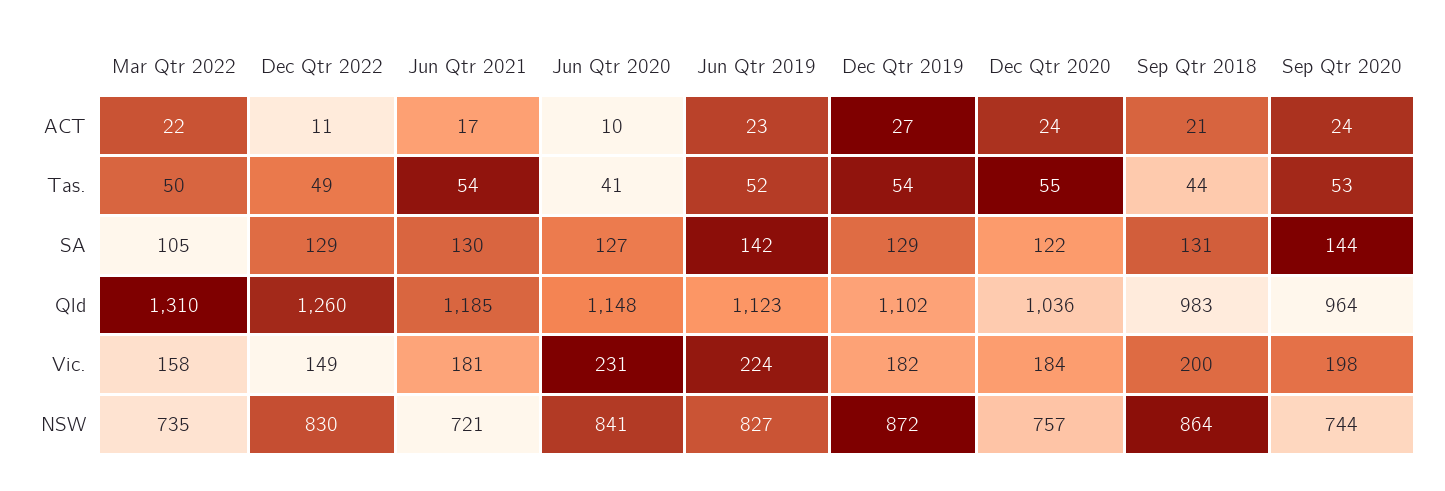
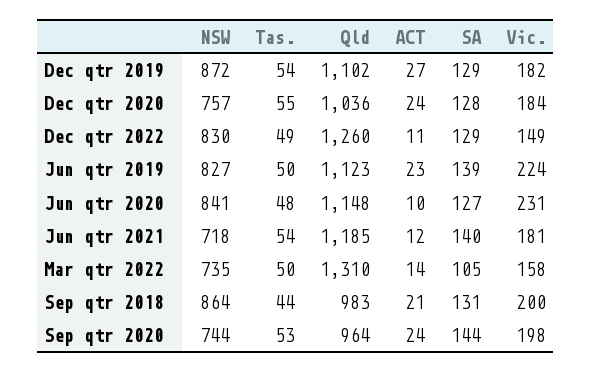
  {
    "Mar Qtr 2022": {
-     "ACT": 22,
+     "ACT": 14,
      "Tas.": 50,
      "SA": 105,
      "Qld": 1310,
      "Vic.": 158,
      "NSW": 735
    },
    "Dec Qtr 2022": {
      "ACT": 11,
      "Tas.": 49,
      "SA": 129,
      "Qld": 1260,
      "Vic.": 149,
      "NSW": 830
    },
    "Jun Qtr 2021": {
-     "ACT": 17,
+     "ACT": 12,
      "Tas.": 54,
-     "SA": 130,
+     "SA": 140,
      "Qld": 1185,
      "Vic.": 181,
-     "NSW": 721
+     "NSW": 718
    },
    "Jun Qtr 2020": {
      "ACT": 10,
-     "Tas.": 41,
+     "Tas.": 48,
      "SA": 127,
      "Qld": 1148,
      "Vic.": 231,
      "NSW": 841
    },
    "Jun Qtr 2019": {
      "ACT": 23,
-     "Tas.": 52,
+     "Tas.": 50,
-     "SA": 142,
+     "SA": 139,
      "Qld": 1123,
      "Vic.": 224,
      "NSW": 827
    },
    "Dec Qtr 2019": {
      "ACT": 27,
      "Tas.": 54,
      "SA": 129,
      "Qld": 1102,
      "Vic.": 182,
      "NSW": 872
    },
    "Dec Qtr 2020": {
      "ACT": 24,
      "Tas.": 55,
-     "SA": 122,
+     "SA": 128,
      "Qld": 1036,
      "Vic.": 184,
      "NSW": 757
    },
    "Sep Qtr 2018": {
      "ACT": 21,
      "Tas.": 44,
      "SA": 131,
      "Qld": 983,
      "Vic.": 200,
      "NSW": 864
    },
    "Sep Qtr 2020": {
      "ACT": 24,
      "Tas.": 53,
      "SA": 144,
      "Qld": 964,
      "Vic.": 198,
      "NSW": 744
    }
  }

